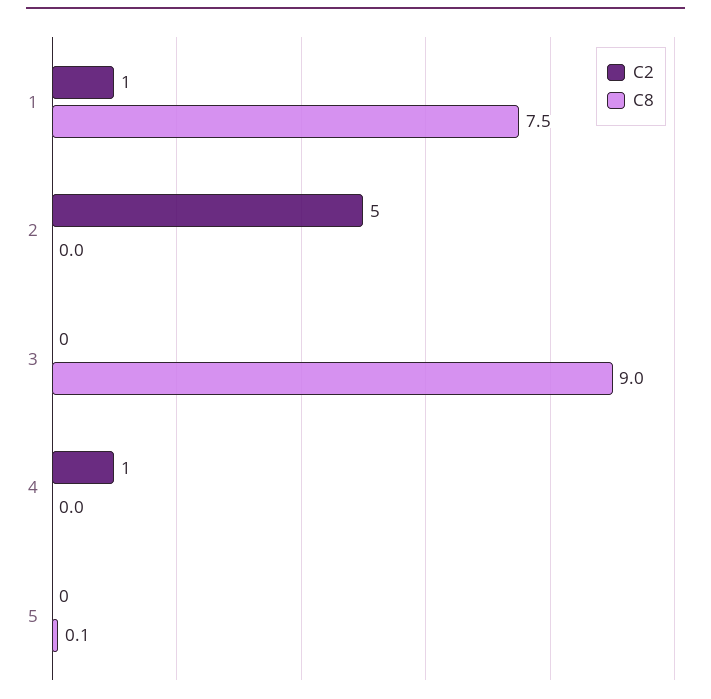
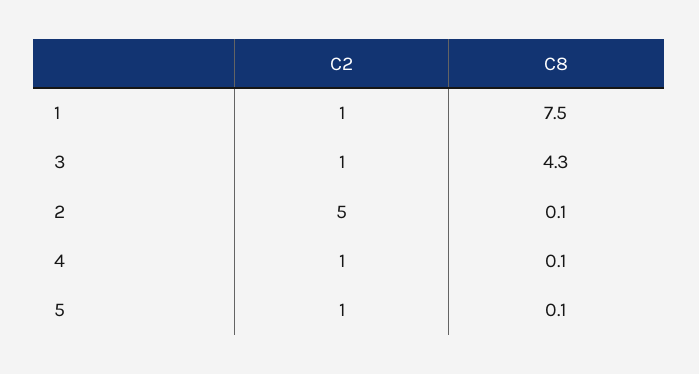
  {
    "C2": {
      "1": 1,
      "2": 5,
-     "3": 0,
+     "3": 1,
      "4": 1,
-     "5": 0
+     "5": 1
    },
    "C8": {
      "1": 7.5,
-     "2": 0,
+     "2": 0.1,
-     "3": 9,
+     "3": 4.3,
-     "4": 0,
+     "4": 0.1,
      "5": 0.1
    }
  }

